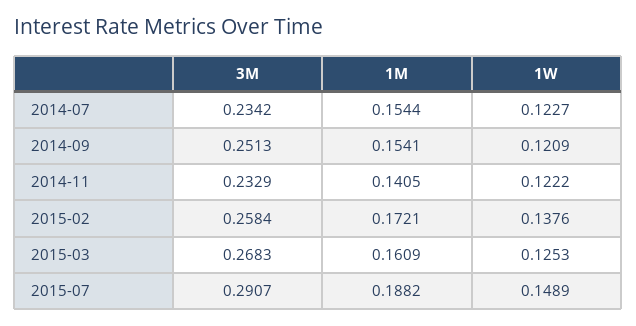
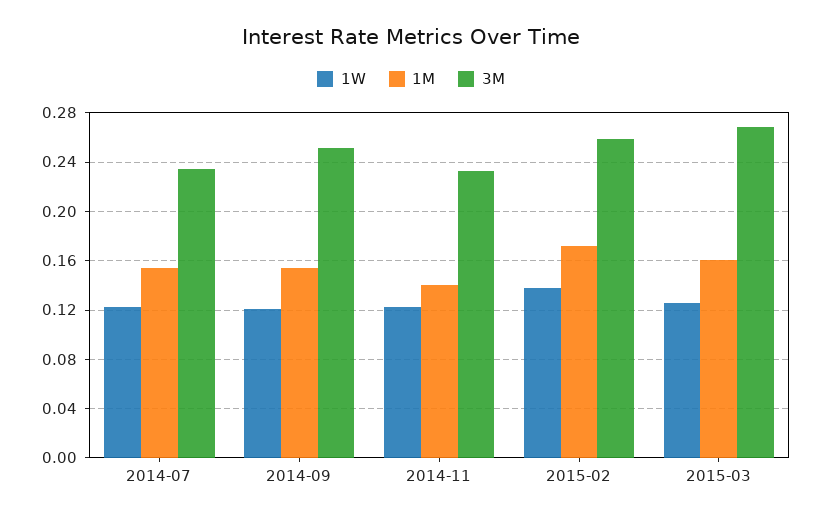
  {
    "3M": {
      "2014-07": 0.2342,
      "2014-09": 0.2513,
      "2014-11": 0.2329,
      "2015-02": 0.2584,
-     "2015-03": 0.2683,
+     "2015-03": 0.2683
-     "2015-07": 0.2907
    },
    "1M": {
      "2014-07": 0.1544,
      "2014-09": 0.1541,
      "2014-11": 0.1405,
      "2015-02": 0.1721,
-     "2015-03": 0.1609,
+     "2015-03": 0.1609
-     "2015-07": 0.1882
    },
    "1W": {
      "2014-07": 0.1227,
      "2014-09": 0.1209,
      "2014-11": 0.1222,
      "2015-02": 0.1376,
-     "2015-03": 0.1253,
+     "2015-03": 0.1253
-     "2015-07": 0.1489
    }
  }

